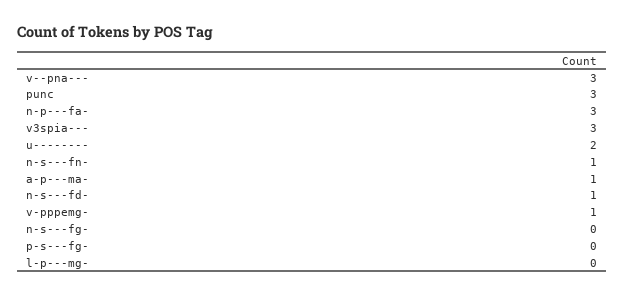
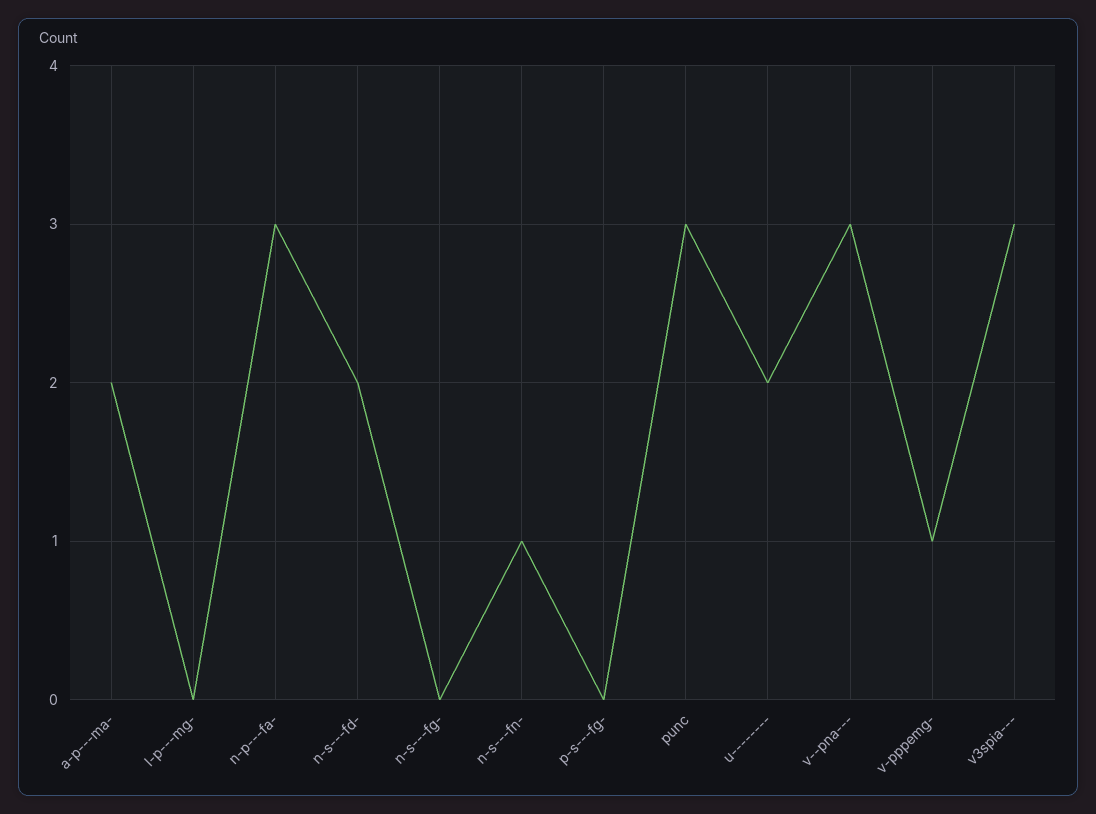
  {
    "v--pna---": 3,
    "punc": 3,
    "n-p---fa-": 3,
    "v3spia---": 3,
    "u--------": 2,
    "n-s---fn-": 1,
-   "a-p---ma-": 1,
+   "a-p---ma-": 2,
-   "n-s---fd-": 1,
+   "n-s---fd-": 2,
    "v-pppemg-": 1,
    "n-s---fg-": 0,
    "p-s---fg-": 0,
    "l-p---mg-": 0
  }

